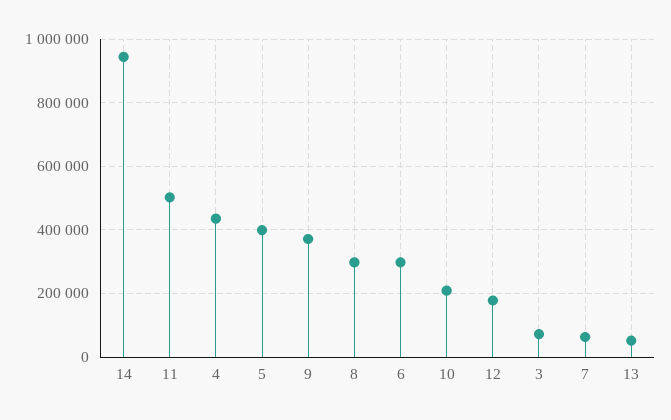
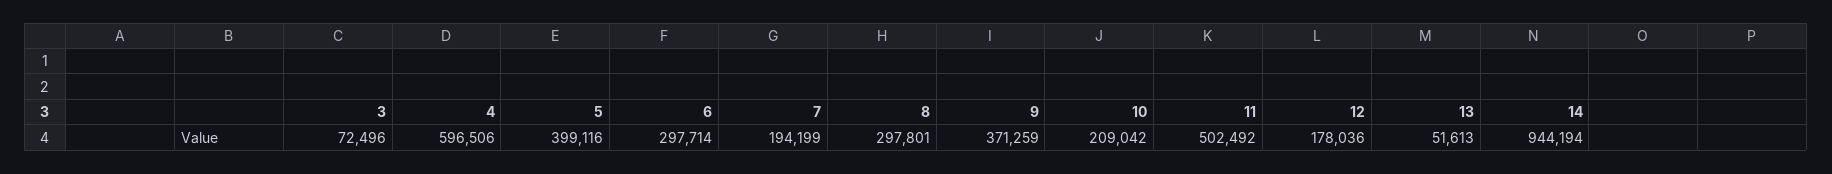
  {
    "14": 944194,
    "11": 502492,
-   "4": 440000,
+   "4": 596506,
    "5": 399116,
    "9": 371259,
    "8": 297801,
    "6": 297714,
    "10": 209042,
    "12": 178036,
    "3": 72496,
-   "7": 60000,
+   "7": 194199,
    "13": 51613
  }

